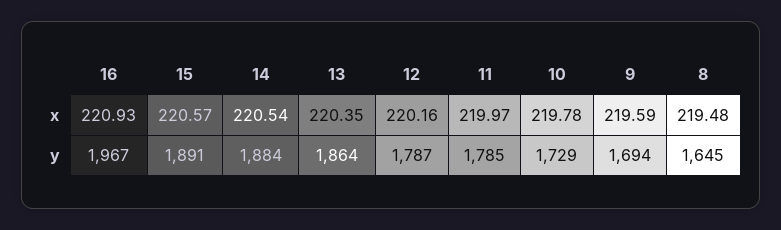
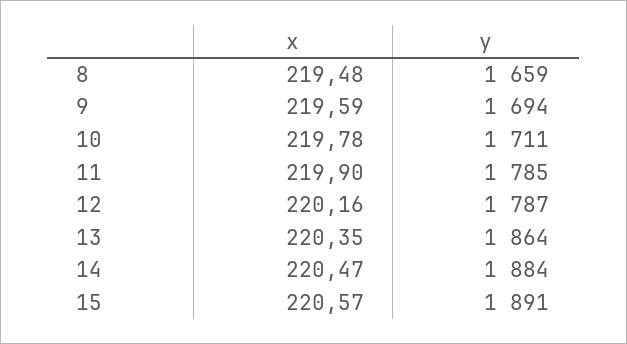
  {
-   "16": {
-     "x": 220.93,
-     "y": 1967
-   },
    "15": {
      "x": 220.57,
      "y": 1891
    },
    "14": {
-     "x": 220.54,
+     "x": 220.47,
      "y": 1884
    },
    "13": {
      "x": 220.35,
      "y": 1864
    },
    "12": {
      "x": 220.16,
      "y": 1787
    },
    "11": {
-     "x": 219.97,
+     "x": 219.9,
      "y": 1785
    },
    "10": {
      "x": 219.78,
-     "y": 1729
+     "y": 1711
    },
    "9": {
      "x": 219.59,
      "y": 1694
    },
    "8": {
      "x": 219.48,
-     "y": 1645
+     "y": 1659
    }
  }

